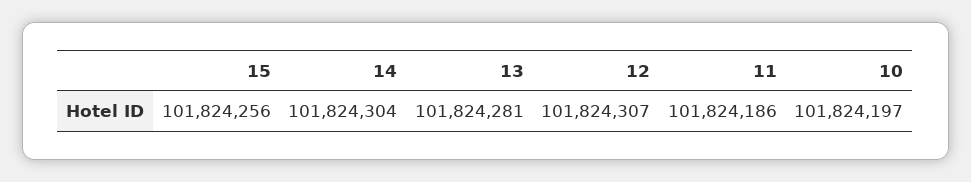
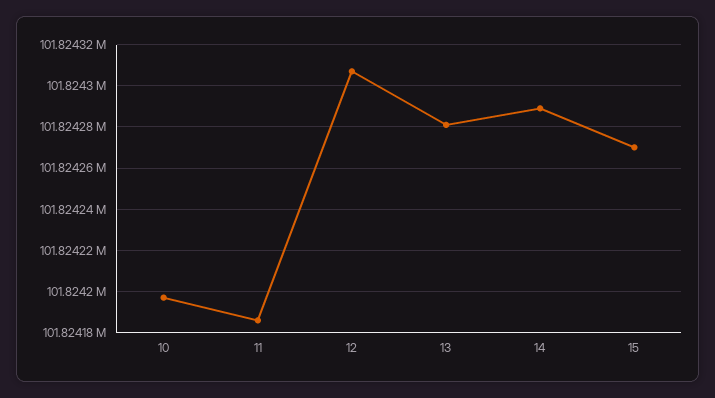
  {
-   "15": 101824256,
+   "15": 101824270,
-   "14": 101824304,
+   "14": 101824290,
    "13": 101824281,
    "12": 101824307,
    "11": 101824186,
    "10": 101824197
  }

